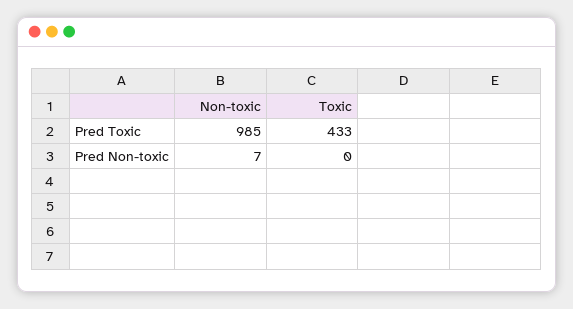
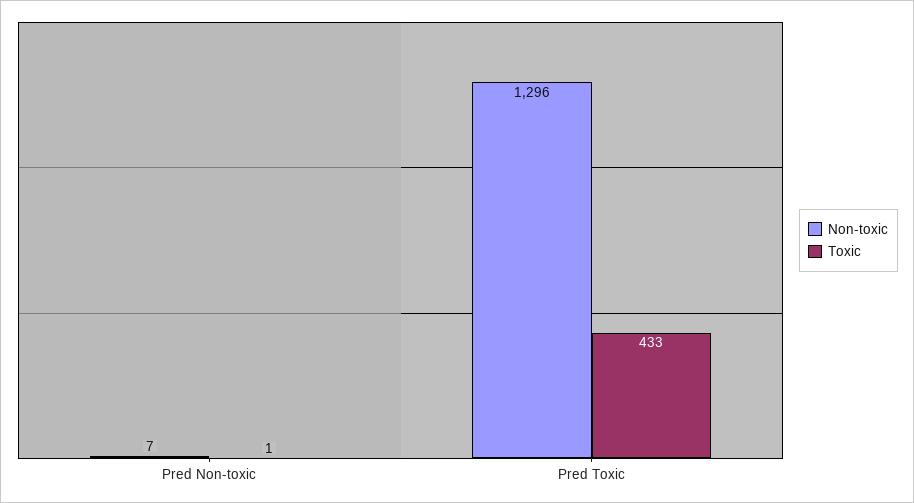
  {
    "Non-toxic": {
-     "Pred Toxic": 985,
+     "Pred Toxic": 1296,
      "Pred Non-toxic": 7
    },
    "Toxic": {
      "Pred Toxic": 433,
-     "Pred Non-toxic": 0
+     "Pred Non-toxic": 1
    }
  }

